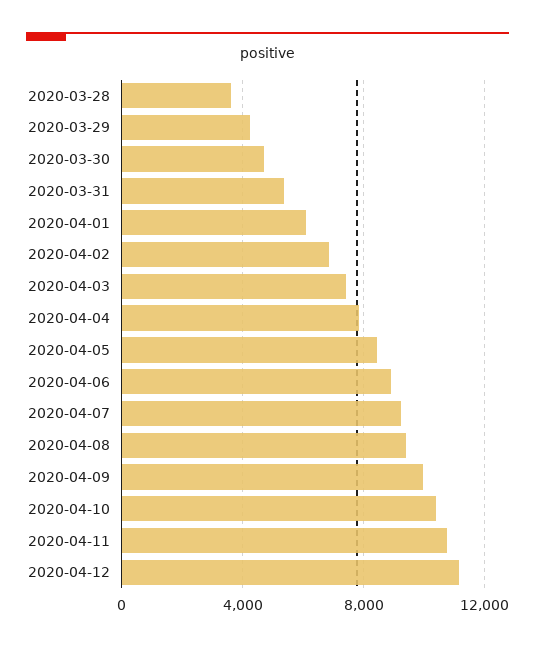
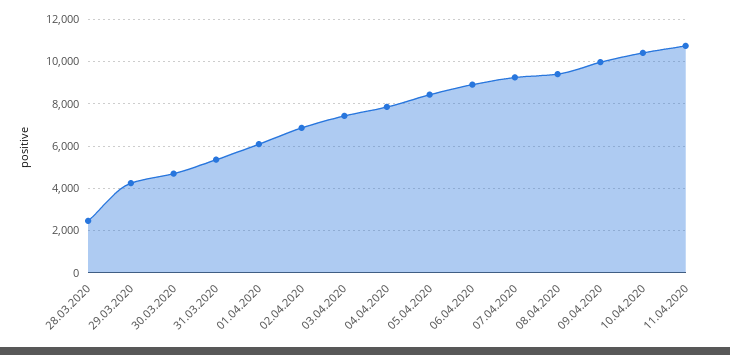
  {
-   "2020-03-28": 3500,
+   "2020-03-28": 2500,
    "2020-03-29": 4000,
    "2020-03-30": 4500,
    "2020-03-31": 5500,
    "2020-04-01": 6000,
    "2020-04-02": 7000,
    "2020-04-03": 7500,
    "2020-04-04": 8000,
    "2020-04-05": 8500,
    "2020-04-06": 9000,
    "2020-04-07": 9000,
    "2020-04-08": 9500,
    "2020-04-09": 10000,
    "2020-04-10": 10500,
-   "2020-04-11": 10500,
+   "2020-04-11": 10500
-   "2020-04-12": 11000
  }

